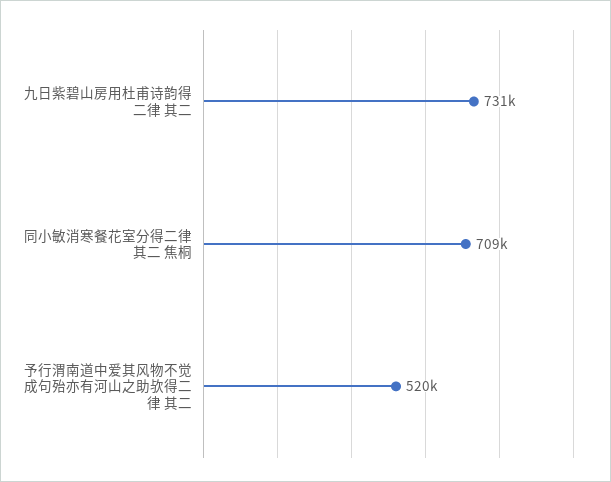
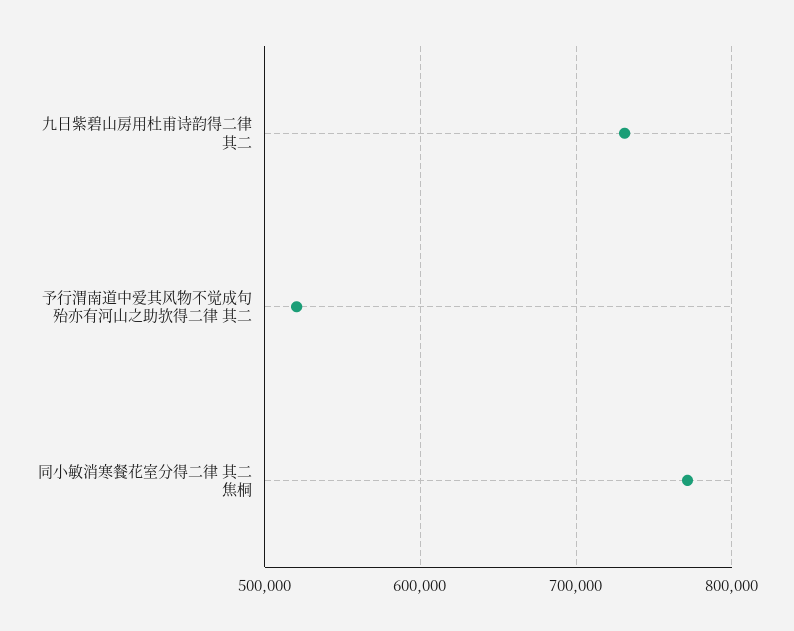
  {
    "九日紫碧山房用杜甫诗韵得二律 其二": 731000,
-   "同小敏消寒餐花室分得二律 其二 焦桐": 709000,
+   "同小敏消寒餐花室分得二律 其二 焦桐": 770000,
    "予行渭南道中爱其风物不觉成句殆亦有河山之助欤得二律 其二": 520000
  }

